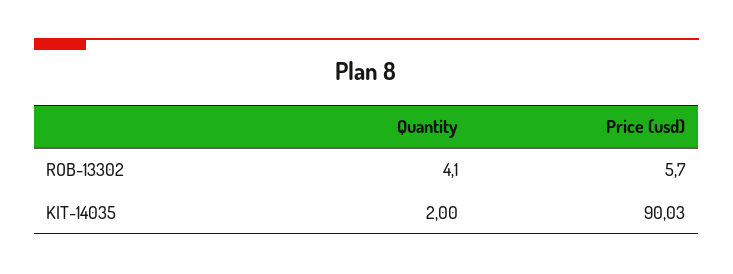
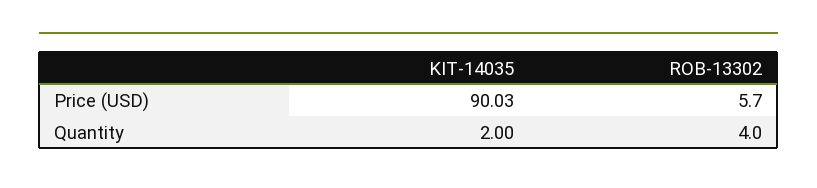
  {
    "Quantity": {
-     "ROB-13302": 4.1,
+     "ROB-13302": 4,
      "KIT-14035": 2
    },
    "Price (usd)": {
      "ROB-13302": 5.7,
      "KIT-14035": 90.03
    }
  }

